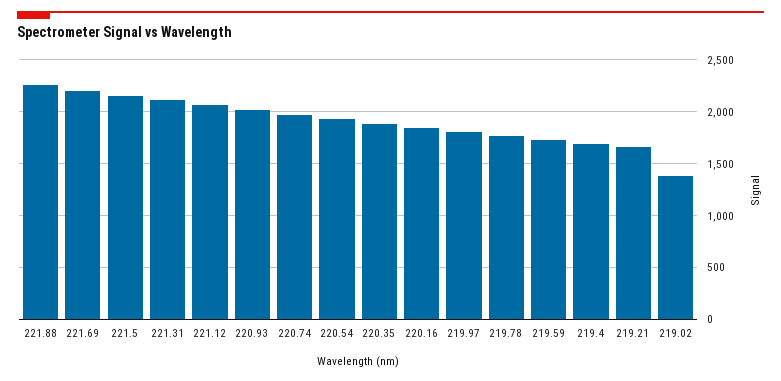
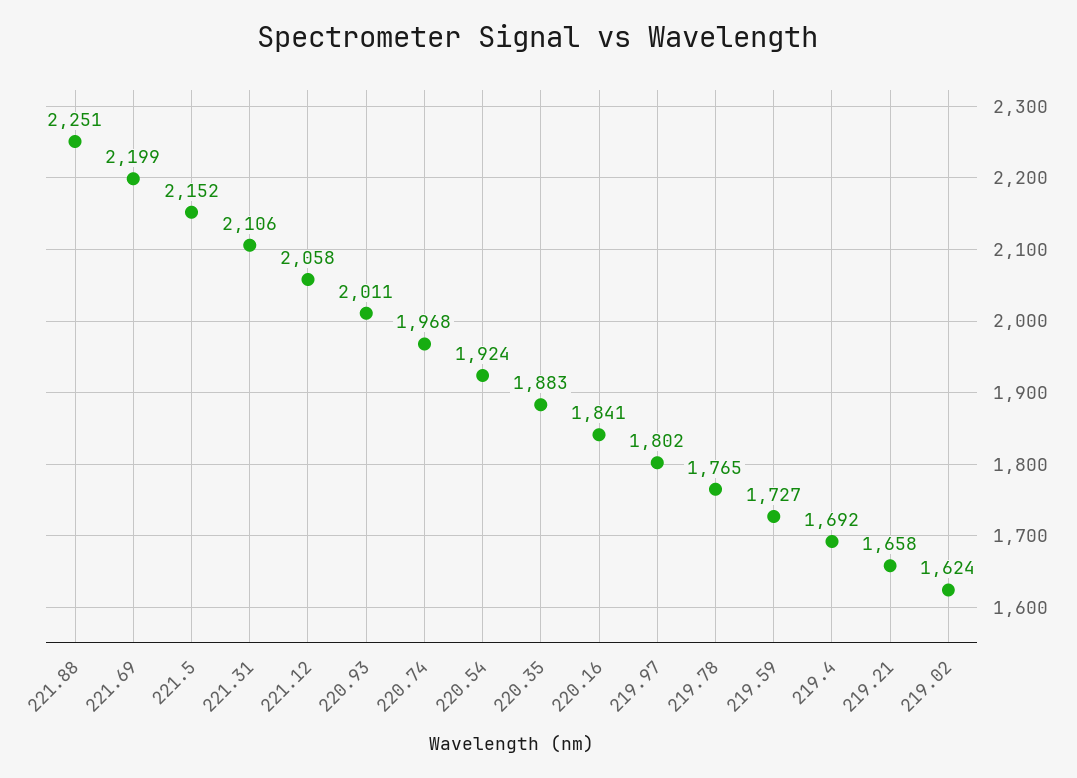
  {
    "221.88": 2251,
    "221.69": 2199,
    "221.5": 2152,
    "221.31": 2106,
    "221.12": 2058,
    "220.93": 2011,
    "220.74": 1968,
    "220.54": 1924,
    "220.35": 1883,
    "220.16": 1841,
    "219.97": 1802,
    "219.78": 1765,
    "219.59": 1727,
    "219.4": 1692,
    "219.21": 1658,
-   "219.02": 1400
+   "219.02": 1624
  }

